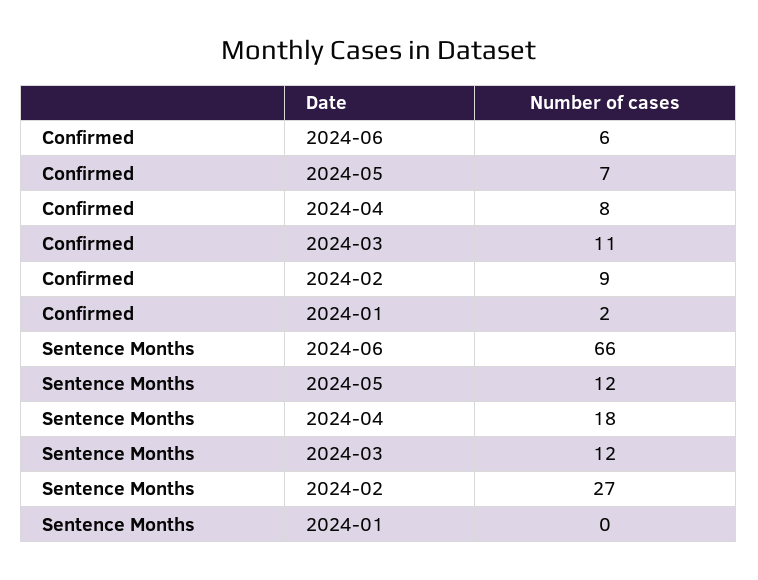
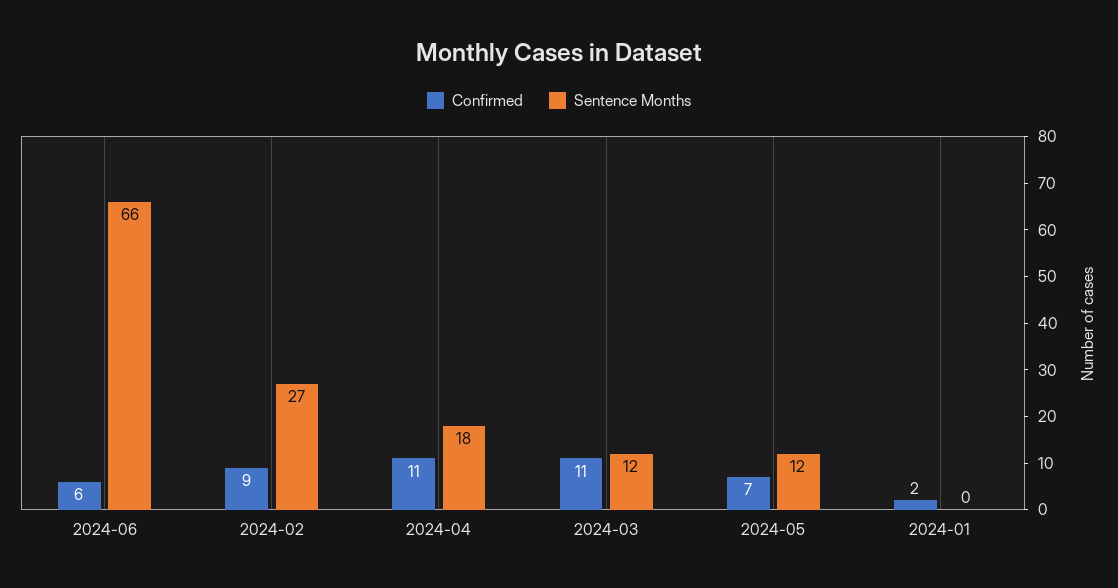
  {
    "Confirmed": {
      "2024-06": 6,
      "2024-05": 7,
-     "2024-04": 8,
+     "2024-04": 11,
      "2024-03": 11,
      "2024-02": 9,
      "2024-01": 2
    },
    "Sentence Months": {
      "2024-06": 66,
      "2024-05": 12,
      "2024-04": 18,
      "2024-03": 12,
      "2024-02": 27,
      "2024-01": 0
    }
  }

